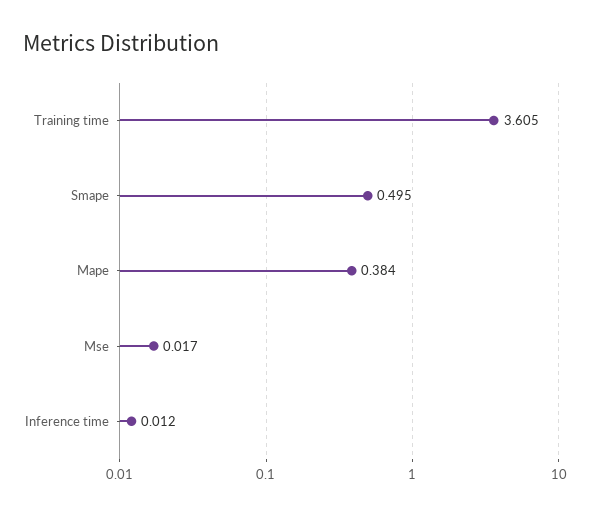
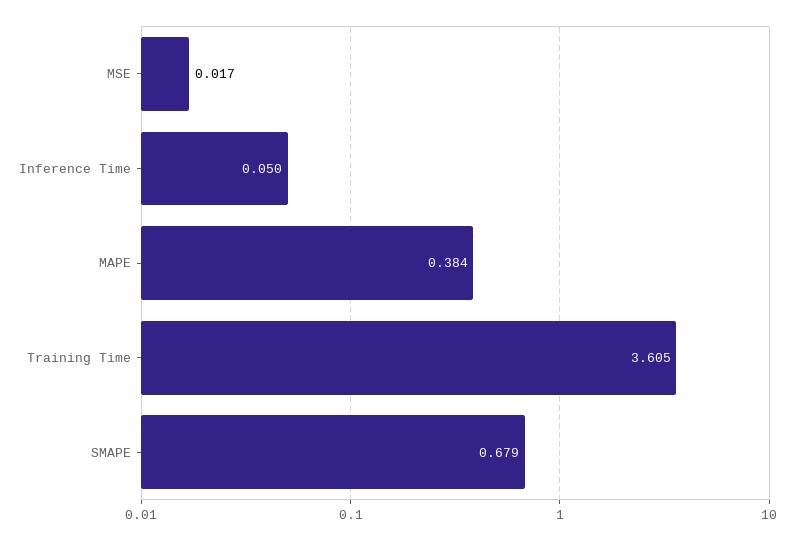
  {
    "Training time": 3.605,
-   "Smape": 0.495,
+   "Smape": 0.679,
    "Mape": 0.384,
    "Mse": 0.017,
-   "Inference time": 0.012
+   "Inference time": 0.05
  }

